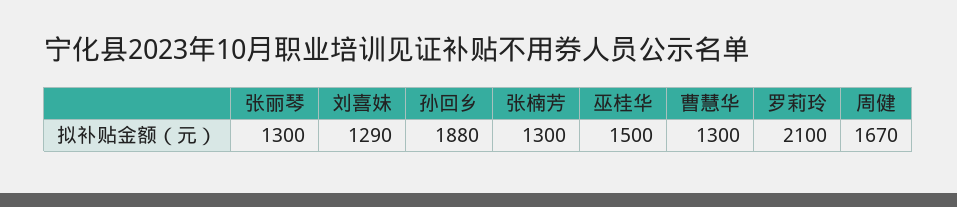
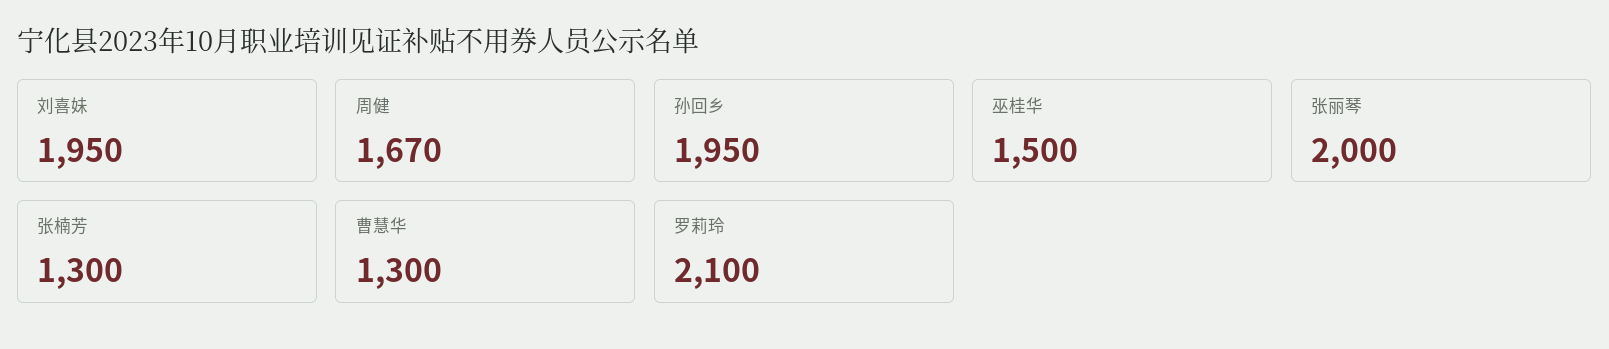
  {
-   "张丽琴": 1300,
+   "张丽琴": 2000,
-   "刘喜妹": 1290,
+   "刘喜妹": 1950,
-   "孙回乡": 1880,
+   "孙回乡": 1950,
    "张楠芳": 1300,
    "巫桂华": 1500,
    "曹慧华": 1300,
    "罗莉玲": 2100,
    "周健": 1670
  }

